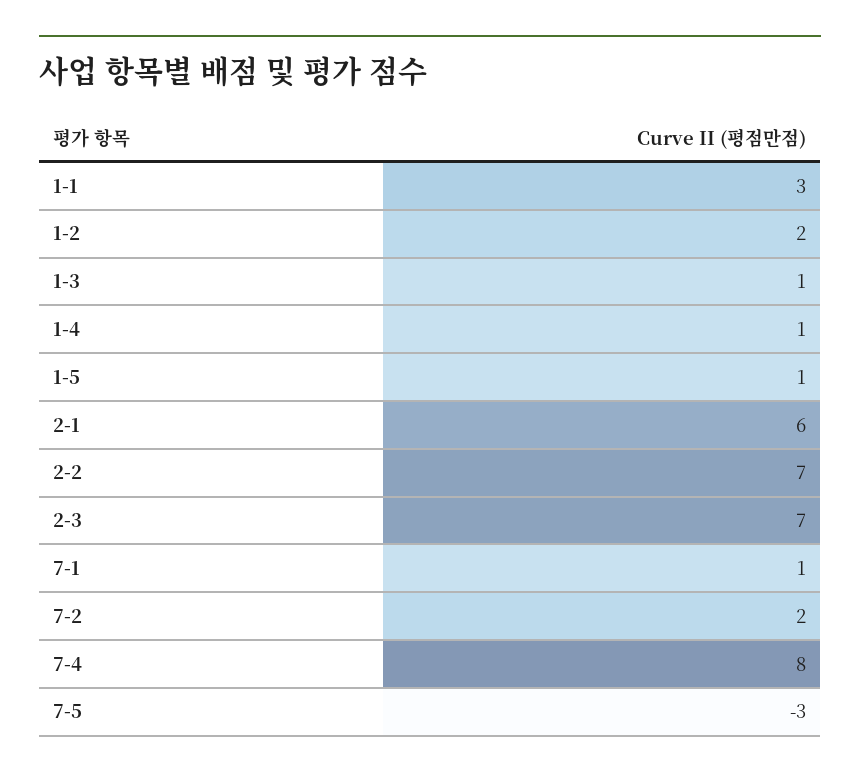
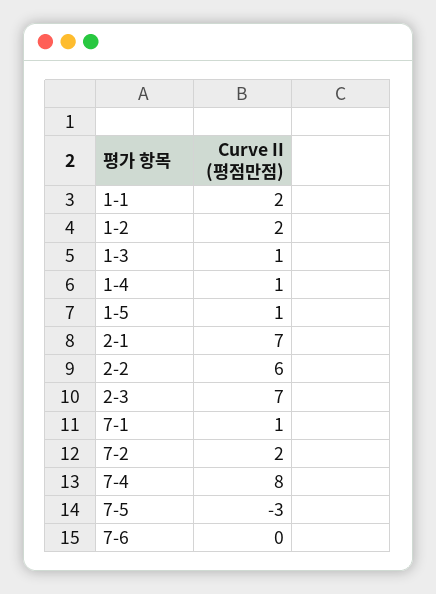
  {
-   "1-1": 3,
+   "1-1": 2,
    "1-2": 2,
    "1-3": 1,
    "1-4": 1,
    "1-5": 1,
-   "2-1": 6,
+   "2-1": 7,
-   "2-2": 7,
+   "2-2": 6,
    "2-3": 7,
    "7-1": 1,
    "7-2": 2,
    "7-4": 8,
-   "7-5": -3
+   "7-5": -3,
+   "7-6": 0
  }

